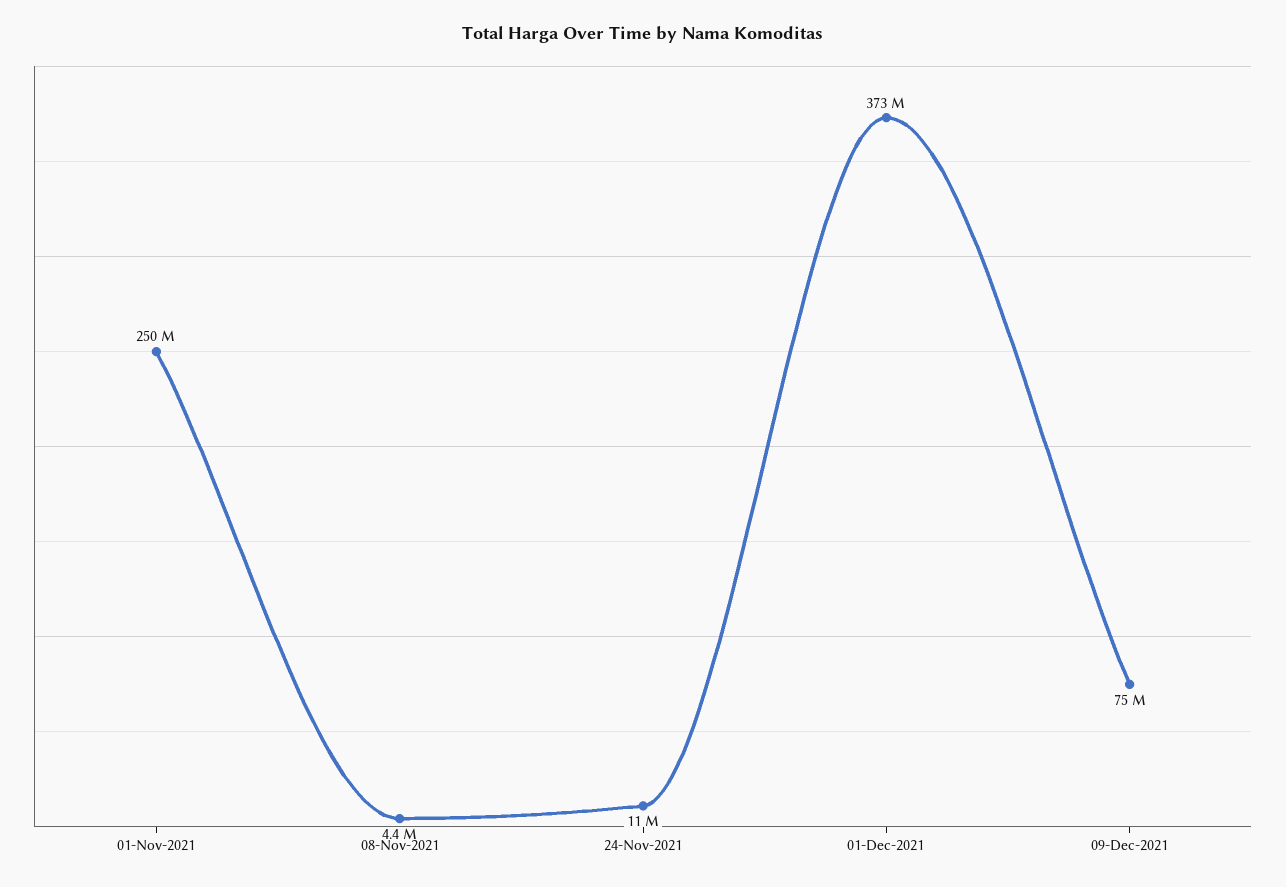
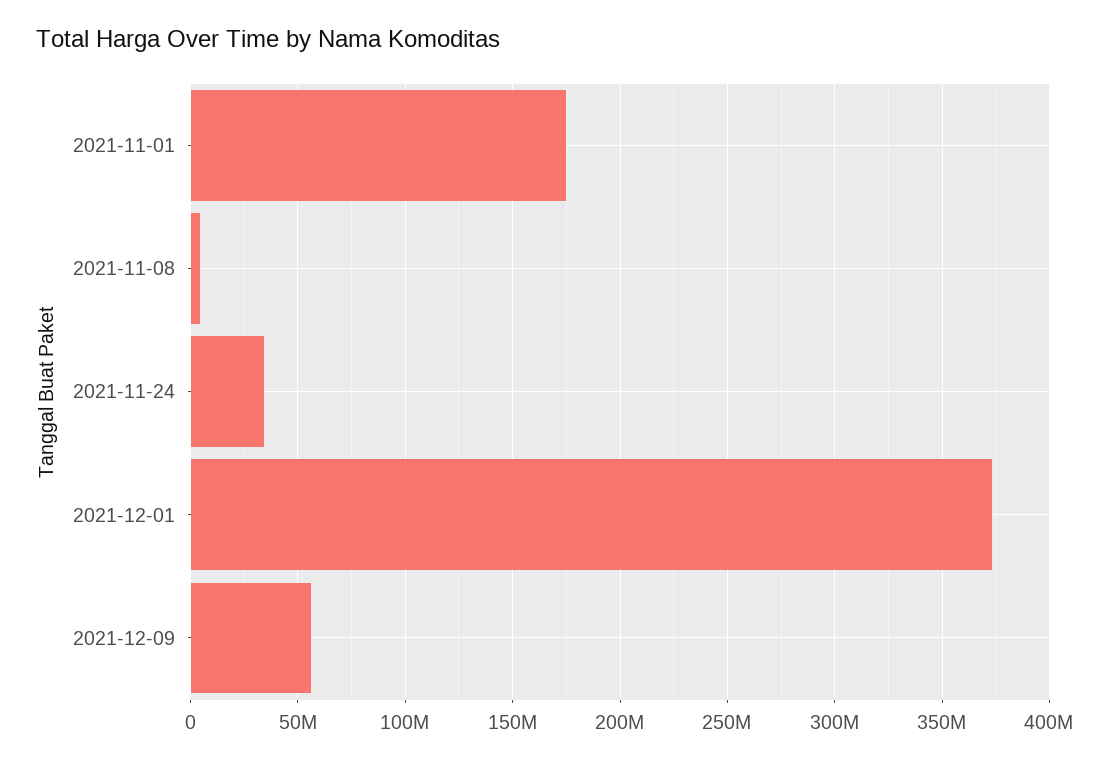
  {
-   "01-Nov-2021": 250000000,
+   "01-Nov-2021": 175000000,
    "08-Nov-2021": 4400000,
-   "24-Nov-2021": 11000000,
+   "24-Nov-2021": 35000000,
    "01-Dec-2021": 373000000,
-   "09-Dec-2021": 75000000
+   "09-Dec-2021": 55000000
  }

